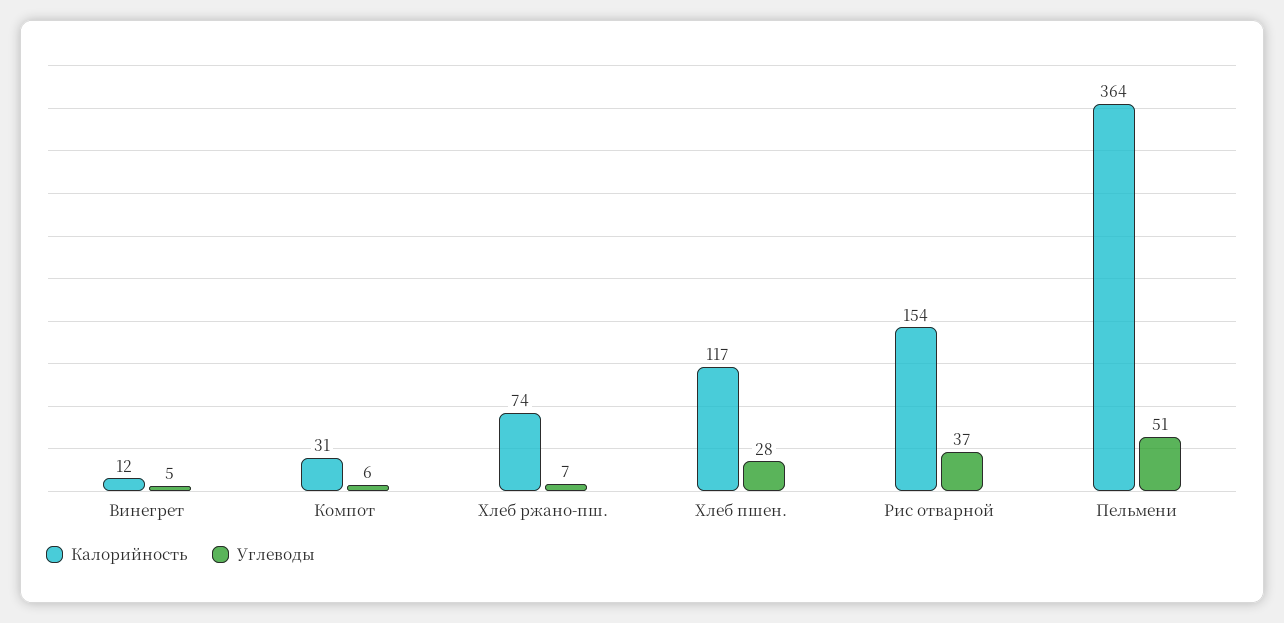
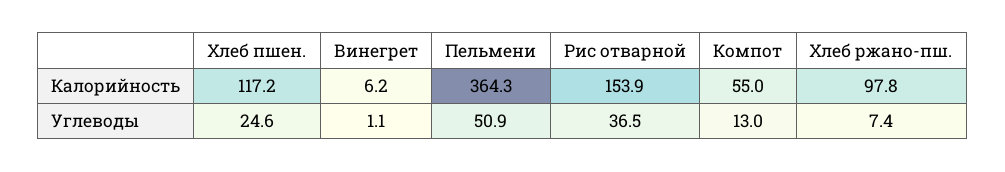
  {
    "Калорийность": {
-     "Винегрет": 12,
+     "Винегрет": 6.2,
-     "Компот": 31,
+     "Компот": 55,
-     "Хлеб ржано-пш.": 74,
+     "Хлеб ржано-пш.": 97.8,
      "Хлеб пшен.": 117.2,
      "Рис отварной": 153.9,
      "Пельмени": 364.3
    },
    "Углеводы": {
-     "Винегрет": 5,
+     "Винегрет": 1.1,
-     "Компот": 6,
+     "Компот": 13,
      "Хлеб ржано-пш.": 7.4,
-     "Хлеб пшен.": 28,
+     "Хлеб пшен.": 24.6,
      "Рис отварной": 36.5,
      "Пельмени": 50.9
    }
  }

